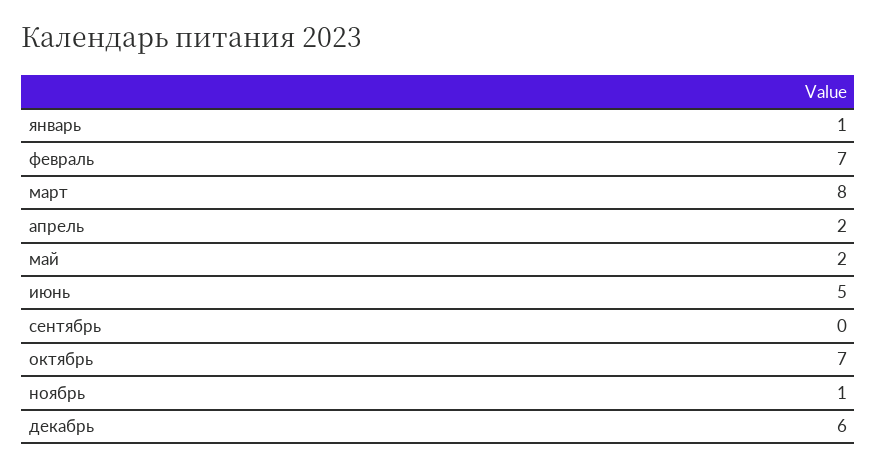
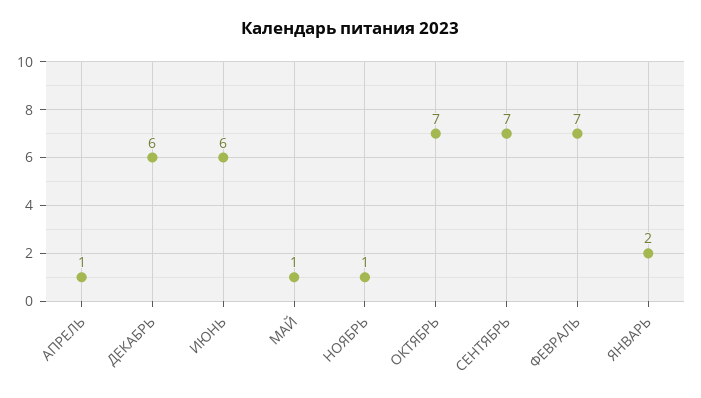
  {
-   "январь": 1,
+   "январь": 2,
    "февраль": 7,
-   "март": 8,
-   "апрель": 2,
+   "апрель": 1,
-   "май": 2,
+   "май": 1,
-   "июнь": 5,
+   "июнь": 6,
-   "сентябрь": 0,
+   "сентябрь": 7,
    "октябрь": 7,
    "ноябрь": 1,
    "декабрь": 6
  }

